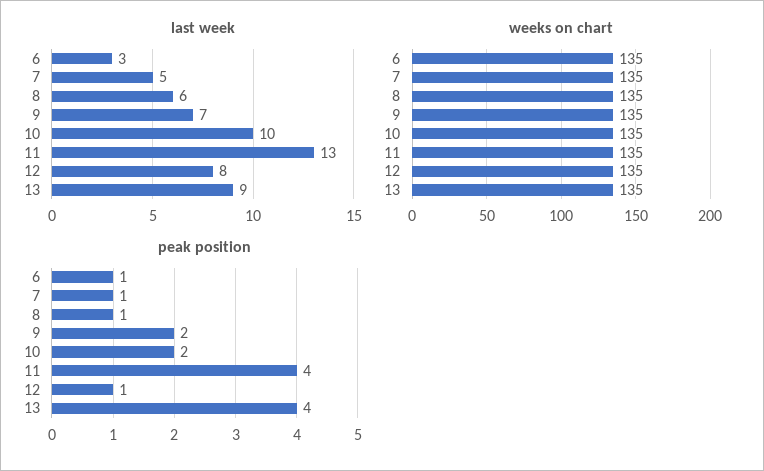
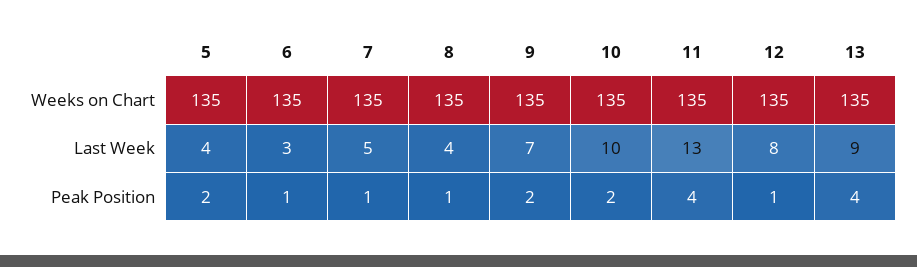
  {
    "last week": {
      "6": 3,
      "7": 5,
-     "8": 6,
+     "8": 4,
      "9": 7,
      "10": 10,
      "11": 13,
      "12": 8,
-     "13": 9
+     "13": 9,
+     "5": 4
    },
    "weeks on chart": {
      "6": 135,
      "7": 135,
      "8": 135,
      "9": 135,
      "10": 135,
      "11": 135,
      "12": 135,
-     "13": 135
+     "13": 135,
+     "5": 135
    },
    "peak position": {
      "6": 1,
      "7": 1,
      "8": 1,
      "9": 2,
      "10": 2,
      "11": 4,
      "12": 1,
-     "13": 4
+     "13": 4,
+     "5": 2
    }
  }

